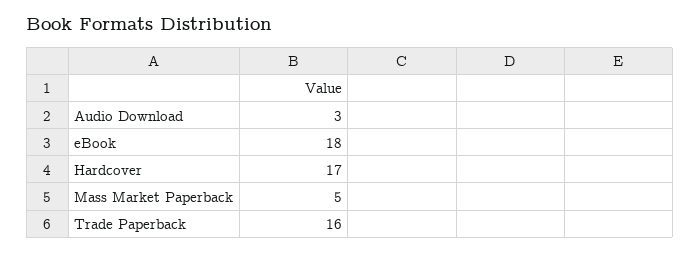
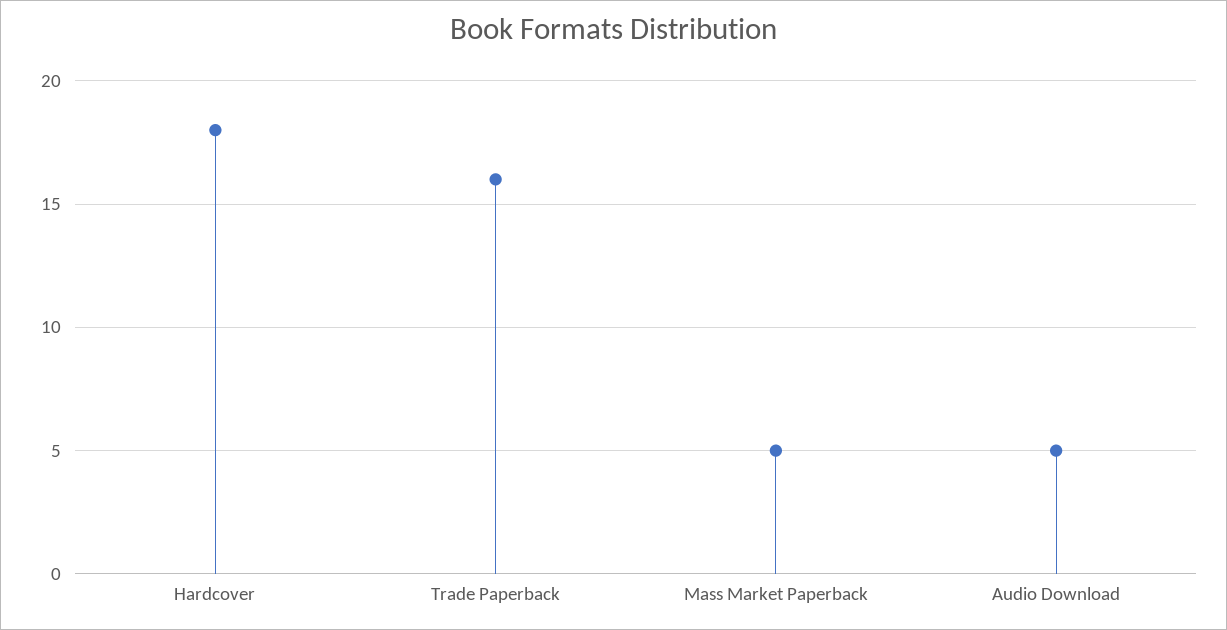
  {
-   "Audio Download": 3,
+   "Audio Download": 5,
-   "eBook": 18,
-   "Hardcover": 17,
+   "Hardcover": 18,
    "Mass Market Paperback": 5,
    "Trade Paperback": 16
  }

